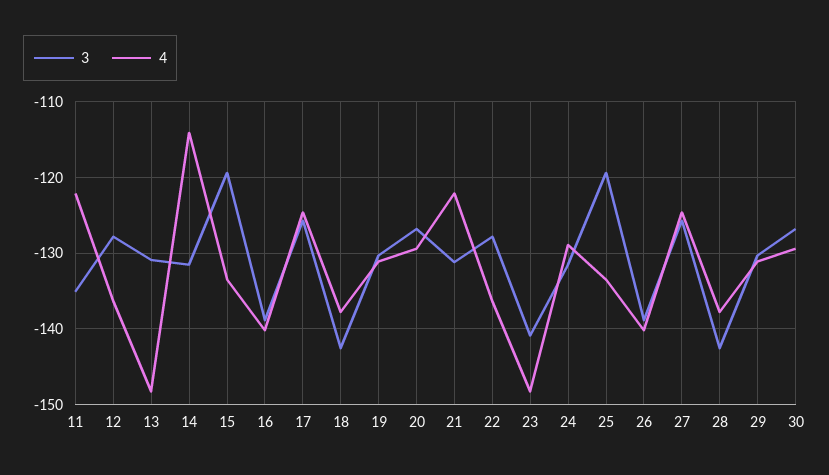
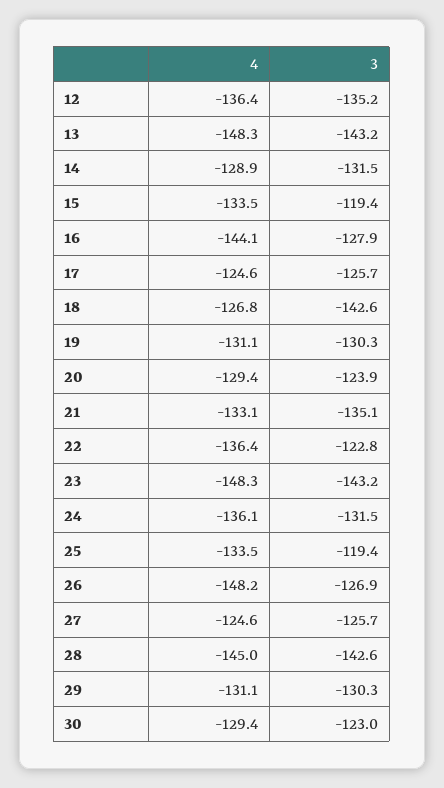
  {
    "3": {
-     "11": -135,
-     "12": -128,
+     "12": -135.2,
-     "13": -131,
+     "13": -143.2,
      "14": -131.5,
      "15": -119.4,
-     "16": -139,
+     "16": -127.9,
      "17": -125.7,
      "18": -142.6,
      "19": -130.3,
-     "20": -127,
+     "20": -123.9,
-     "21": -131,
+     "21": -135.1,
-     "22": -128,
+     "22": -122.8,
-     "23": -141,
+     "23": -143.2,
      "24": -131.5,
      "25": -119.4,
-     "26": -139,
+     "26": -126.9,
      "27": -125.7,
      "28": -142.6,
      "29": -130.3,
-     "30": -127
+     "30": -123
    },
    "4": {
-     "11": -122,
      "12": -136.4,
      "13": -148.3,
-     "14": -114,
+     "14": -128.9,
      "15": -133.5,
-     "16": -140,
+     "16": -144.1,
      "17": -124.6,
-     "18": -138,
+     "18": -126.8,
      "19": -131.1,
      "20": -129.4,
-     "21": -122,
+     "21": -133.1,
      "22": -136.4,
      "23": -148.3,
-     "24": -129,
+     "24": -136.1,
      "25": -133.5,
-     "26": -140,
+     "26": -148.2,
      "27": -124.6,
-     "28": -138,
+     "28": -145,
      "29": -131.1,
      "30": -129.4
    }
  }

